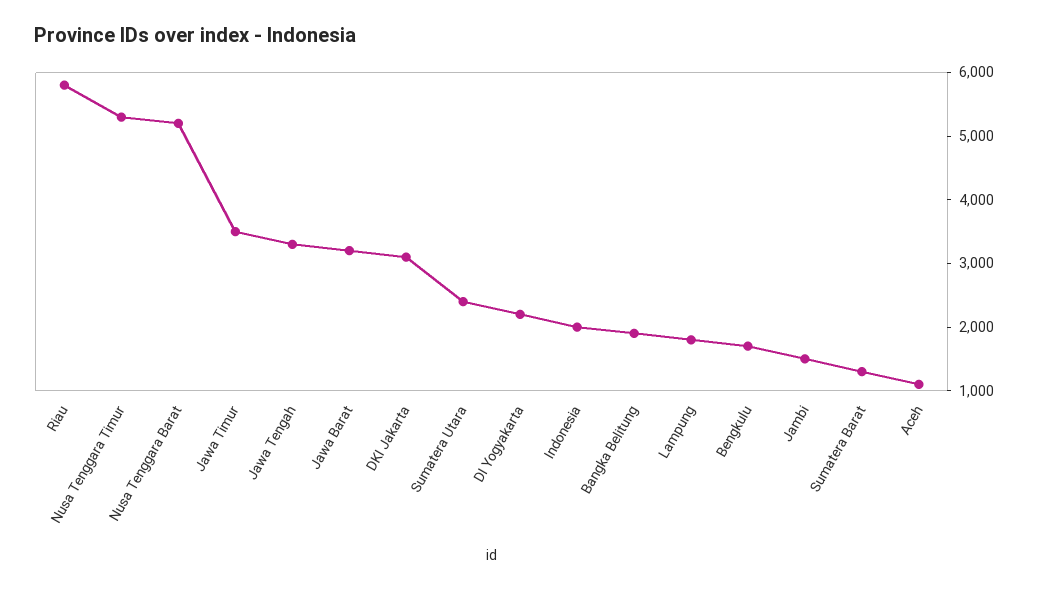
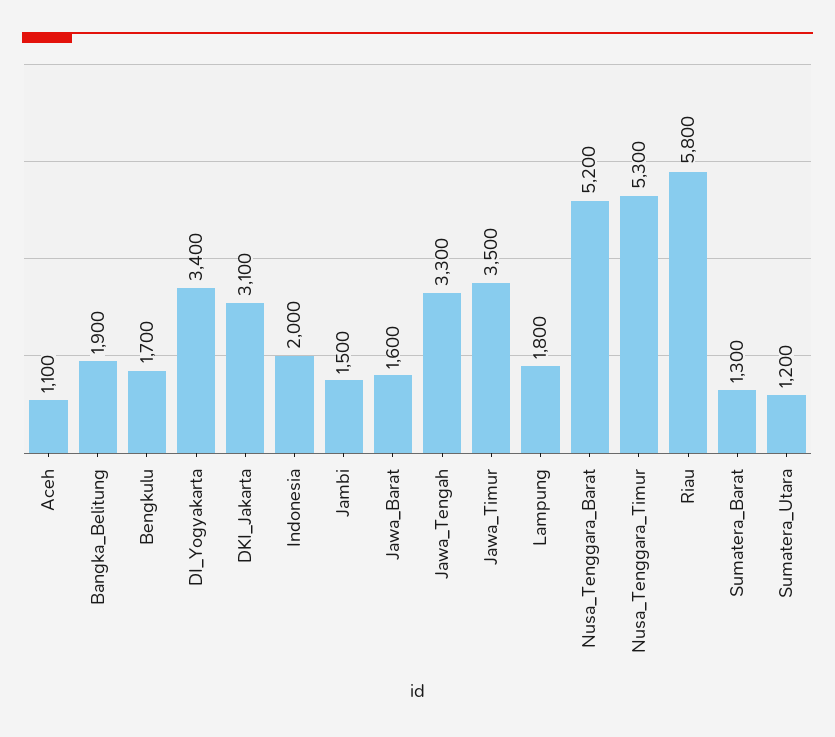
  {
    "Riau": 5800,
    "Nusa Tenggara Timur": 5300,
    "Nusa Tenggara Barat": 5200,
    "Jawa Timur": 3500,
    "Jawa Tengah": 3300,
-   "Jawa Barat": 3200,
+   "Jawa Barat": 1600,
    "DKI Jakarta": 3100,
-   "Sumatera Utara": 2400,
+   "Sumatera Utara": 1200,
-   "DI Yogyakarta": 2200,
+   "DI Yogyakarta": 3400,
    "Indonesia": 2000,
    "Bangka Belitung": 1900,
    "Lampung": 1800,
    "Bengkulu": 1700,
    "Jambi": 1500,
    "Sumatera Barat": 1300,
    "Aceh": 1100
  }

